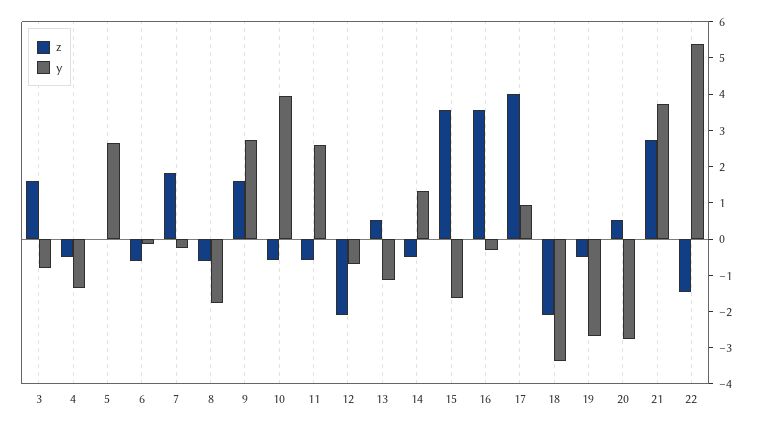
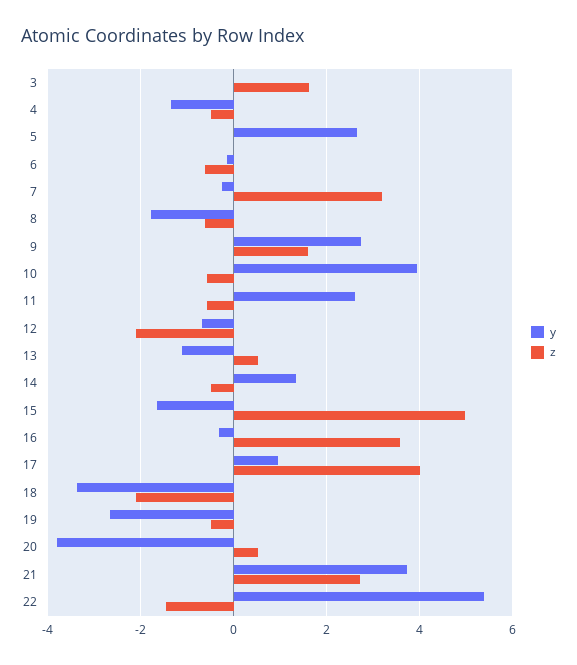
  {
    "z": {
      "3": 1.6,
      "4": -0.4,
      "5": 0,
      "6": -0.6,
-     "7": 1.75,
+     "7": 3.2,
      "8": -0.6,
      "9": 1.6,
      "10": -0.6,
      "11": -0.6,
      "12": -2,
      "13": 0.6,
      "14": -0.4,
-     "15": 3.5,
+     "15": 5,
      "16": 3.6,
      "17": 4,
      "18": -2,
      "19": -0.4,
      "20": 0.6,
      "21": 2.8,
      "22": -1.4
    },
    "y": {
-     "3": -0.75,
+     "3": 0,
      "4": -1.4,
      "5": 2.6,
      "6": -0.2,
      "7": -0.2,
      "8": -1.8,
      "9": 2.8,
      "10": 4,
      "11": 2.6,
      "12": -0.6,
      "13": -1.2,
      "14": 1.4,
      "15": -1.6,
      "16": -0.4,
      "17": 1,
      "18": -3.4,
      "19": -2.6,
-     "20": -2.75,
+     "20": -3.8,
      "21": 3.8,
      "22": 5.4
    }
  }

